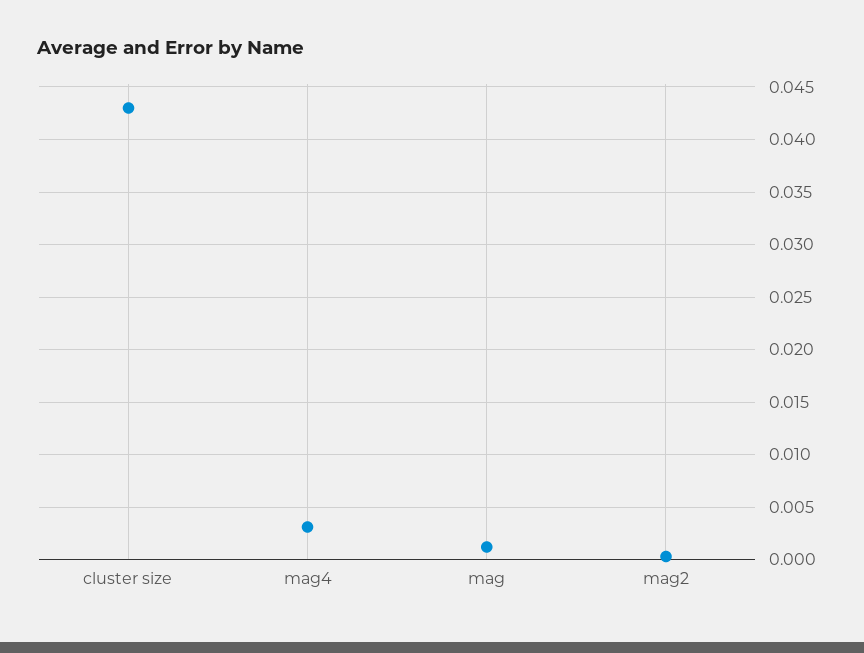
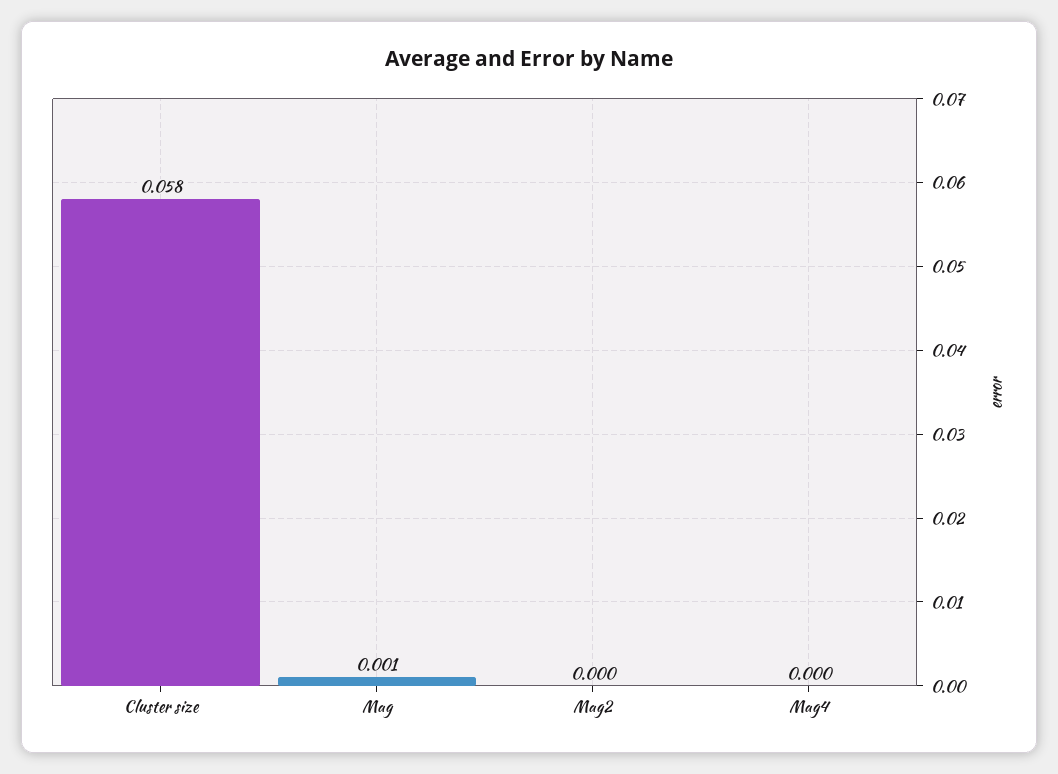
  {
-   "cluster size": 0.043,
+   "cluster size": 0.058,
-   "mag4": 0.003,
+   "mag4": 0,
    "mag": 0.001,
    "mag2": 0
  }

